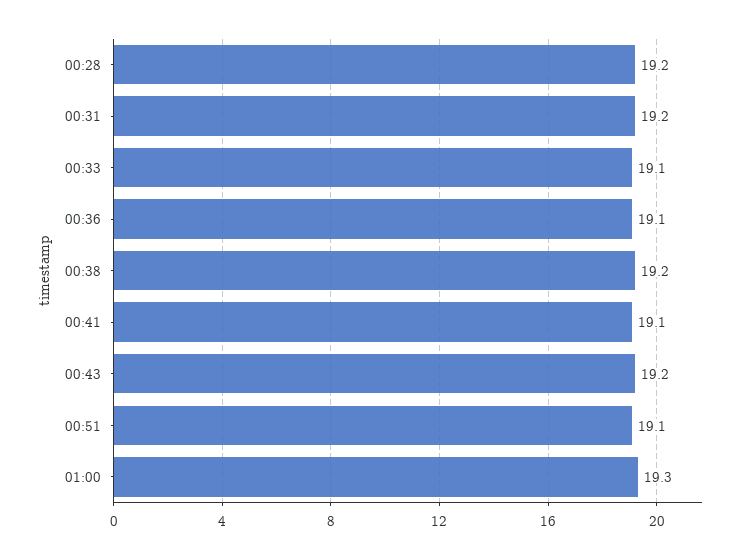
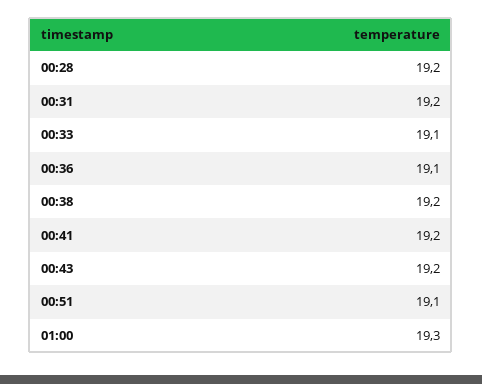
  {
    "00:28": 19.2,
    "00:31": 19.2,
    "00:33": 19.1,
    "00:36": 19.1,
    "00:38": 19.2,
-   "00:41": 19.1,
+   "00:41": 19.2,
    "00:43": 19.2,
    "00:51": 19.1,
    "01:00": 19.3
  }

